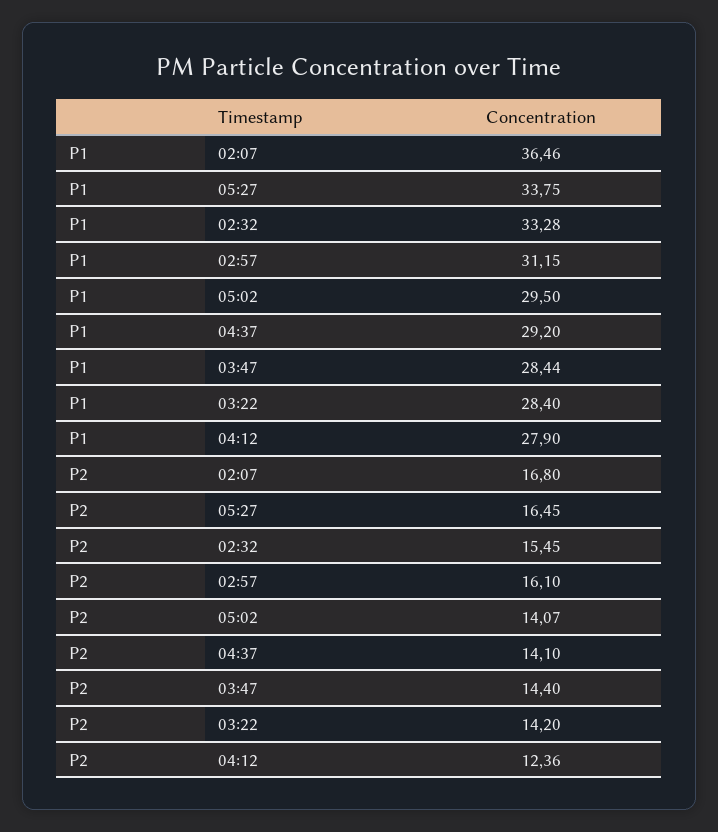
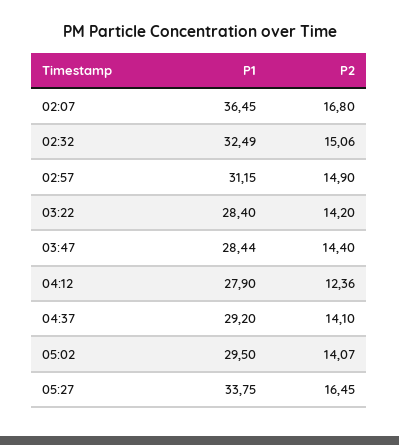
  {
    "P1": {
-     "02:07": 36.46,
+     "02:07": 36.45,
      "05:27": 33.75,
-     "02:32": 33.28,
+     "02:32": 32.49,
      "02:57": 31.15,
      "05:02": 29.5,
      "04:37": 29.2,
      "03:47": 28.44,
      "03:22": 28.4,
      "04:12": 27.9
    },
    "P2": {
      "02:07": 16.8,
      "05:27": 16.45,
-     "02:32": 15.45,
+     "02:32": 15.06,
-     "02:57": 16.1,
+     "02:57": 14.9,
      "05:02": 14.07,
      "04:37": 14.1,
      "03:47": 14.4,
      "03:22": 14.2,
      "04:12": 12.36
    }
  }

